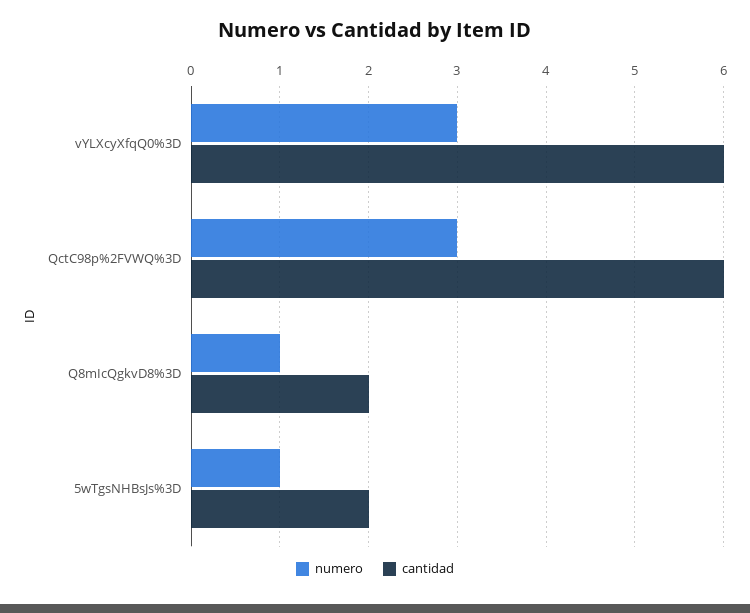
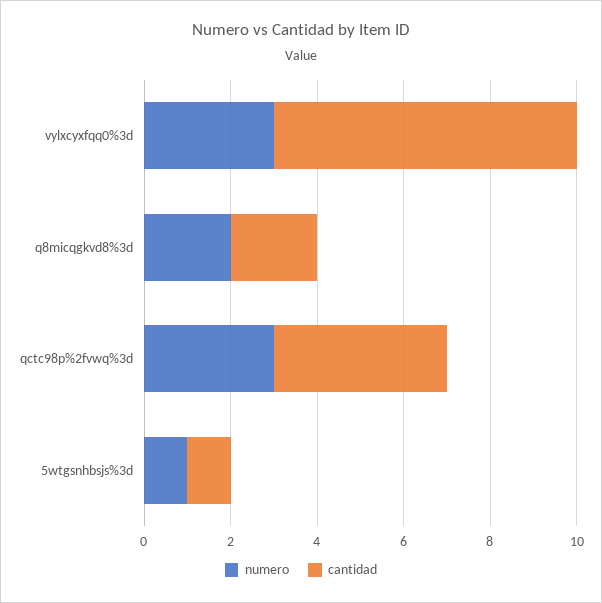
  {
    "numero": {
      "vYLXcyXfqQ0%3D": 3,
      "QctC98p%2FVWQ%3D": 3,
-     "Q8mIcQgkvD8%3D": 1,
+     "Q8mIcQgkvD8%3D": 2,
      "5wTgsNHBsJs%3D": 1
    },
    "cantidad": {
-     "vYLXcyXfqQ0%3D": 6,
+     "vYLXcyXfqQ0%3D": 7,
-     "QctC98p%2FVWQ%3D": 6,
+     "QctC98p%2FVWQ%3D": 4,
      "Q8mIcQgkvD8%3D": 2,
-     "5wTgsNHBsJs%3D": 2
+     "5wTgsNHBsJs%3D": 1
    }
  }

